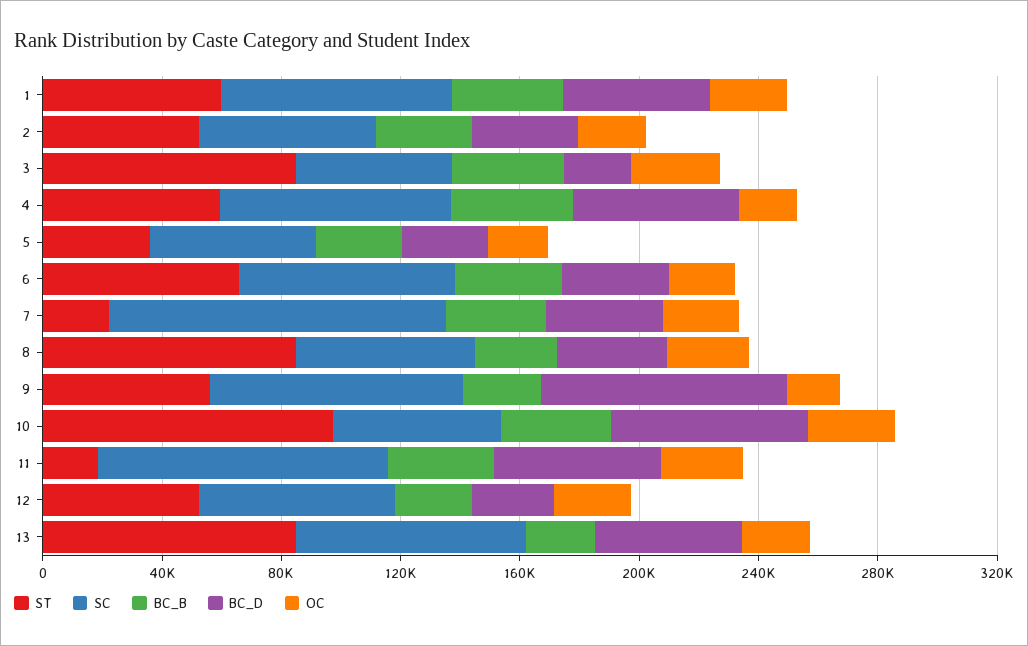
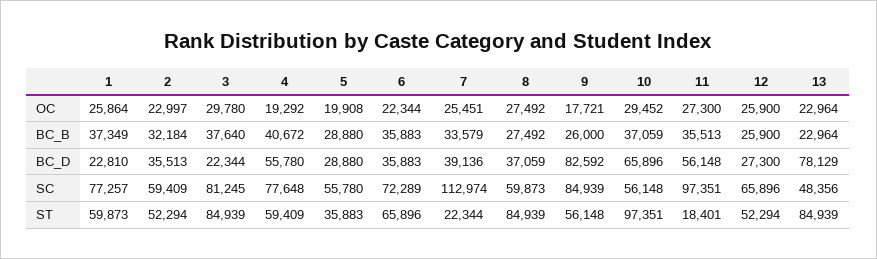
  {
    "ST": {
      "1": 59873,
      "2": 52294,
      "3": 84939,
      "4": 59409,
      "5": 35883,
      "6": 65896,
      "7": 22344,
      "8": 84939,
      "9": 56148,
      "10": 97351,
      "11": 18401,
      "12": 52294,
      "13": 84939
    },
    "SC": {
      "1": 77257,
      "2": 59409,
-     "3": 50000,
+     "3": 81245,
      "4": 77648,
      "5": 55780,
      "6": 72289,
      "7": 112974,
      "8": 59873,
      "9": 84939,
      "10": 56148,
      "11": 97351,
      "12": 65896,
-     "13": 80000
+     "13": 48356
    },
    "BC_B": {
      "1": 37349,
      "2": 32184,
      "3": 37640,
      "4": 40672,
      "5": 28880,
      "6": 35883,
      "7": 33579,
      "8": 27492,
      "9": 26000,
      "10": 37059,
      "11": 35513,
      "12": 25900,
      "13": 22964
    },
    "BC_D": {
-     "1": 50000,
+     "1": 22810,
      "2": 35513,
      "3": 22344,
      "4": 55780,
      "5": 28880,
      "6": 35883,
      "7": 39136,
      "8": 37059,
      "9": 82592,
      "10": 65896,
      "11": 56148,
      "12": 27300,
-     "13": 50000
+     "13": 78129
    },
    "OC": {
      "1": 25864,
      "2": 22997,
      "3": 29780,
      "4": 19292,
      "5": 19908,
      "6": 22344,
      "7": 25451,
      "8": 27492,
      "9": 17721,
      "10": 29452,
      "11": 27300,
      "12": 25900,
      "13": 22964
    }
  }

